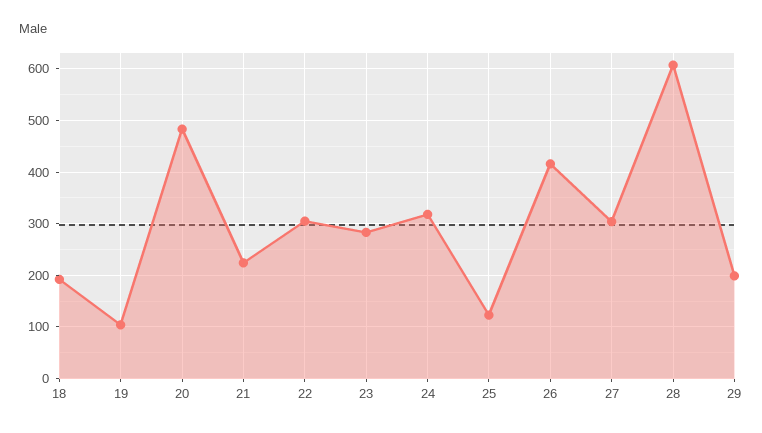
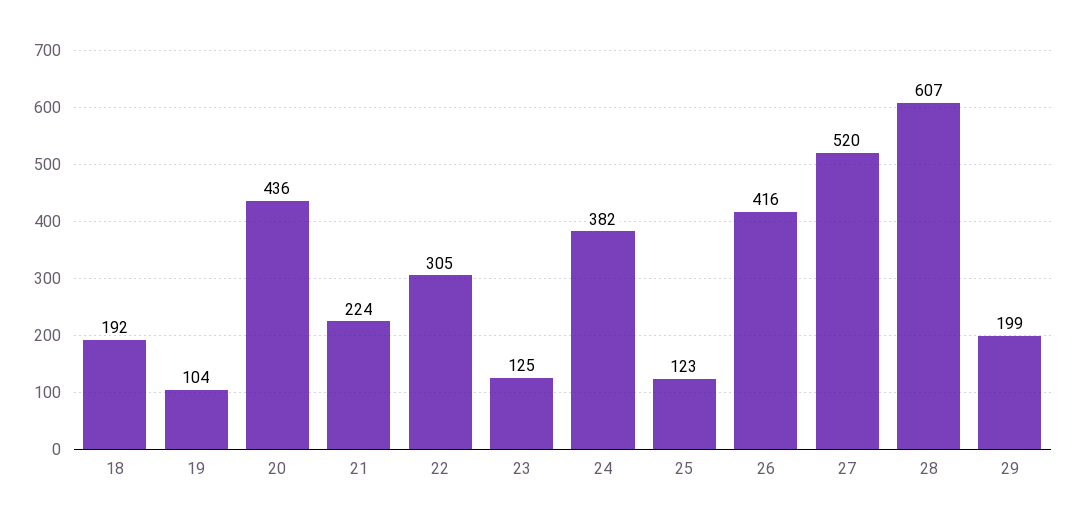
  {
    "18": 192,
    "19": 104,
-   "20": 480,
+   "20": 436,
    "21": 224,
    "22": 305,
-   "23": 280,
+   "23": 125,
-   "24": 320,
+   "24": 382,
    "25": 123,
    "26": 416,
-   "27": 300,
+   "27": 520,
    "28": 607,
    "29": 199
  }

